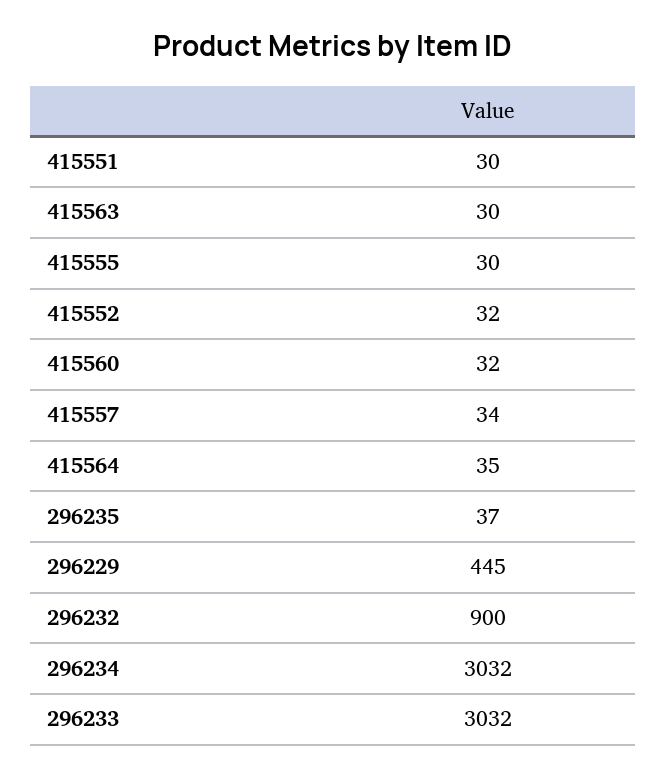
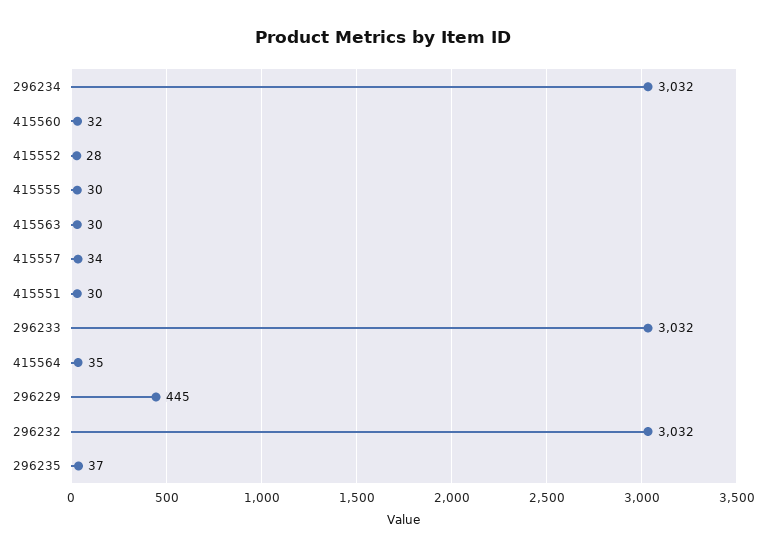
  {
    "415551": 30,
    "415563": 30,
    "415555": 30,
-   "415552": 32,
+   "415552": 28,
    "415560": 32,
    "415557": 34,
    "415564": 35,
    "296235": 37,
    "296229": 445,
-   "296232": 900,
+   "296232": 3032,
    "296234": 3032,
    "296233": 3032
  }

